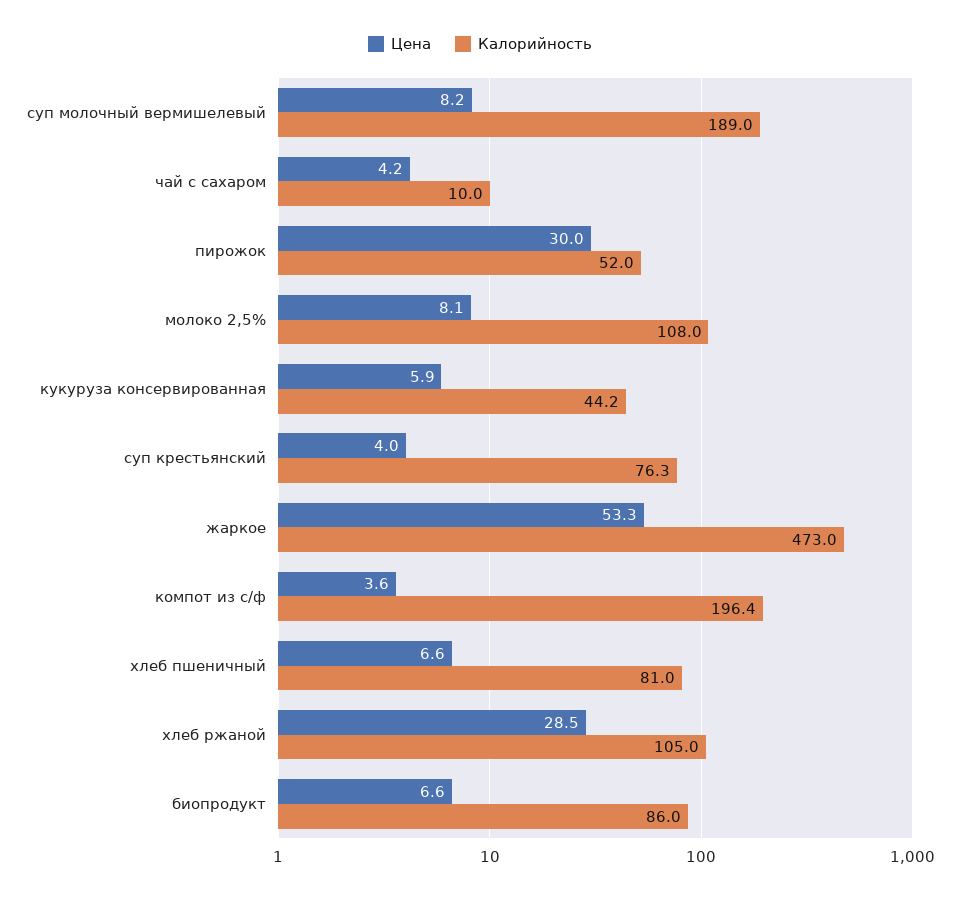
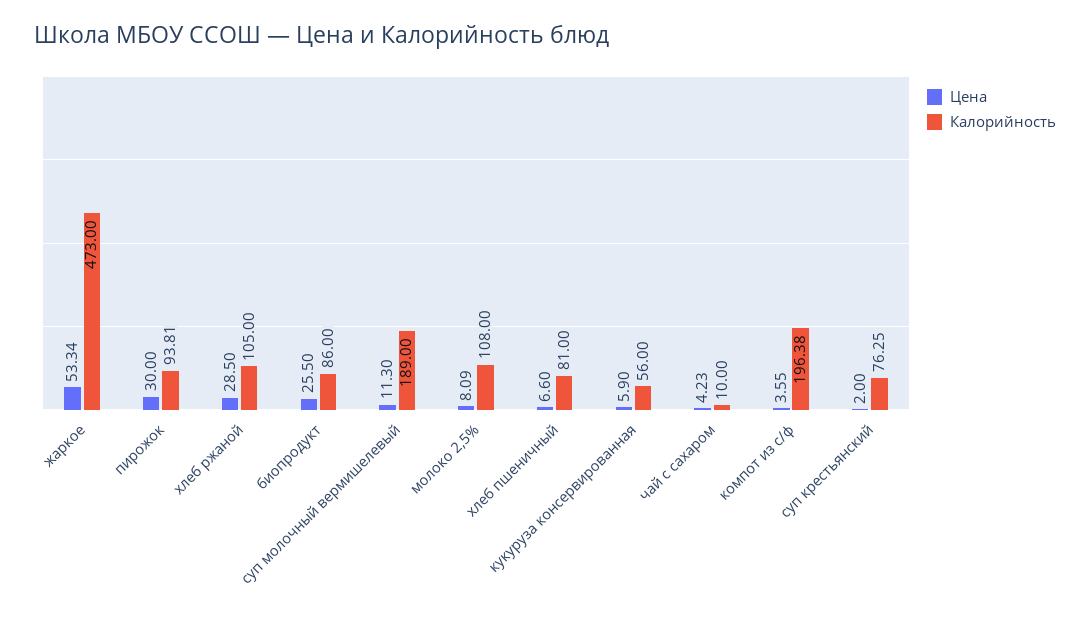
  {
    "Цена": {
-     "суп молочный вермишелевый": 8.2,
+     "суп молочный вермишелевый": 11.3,
      "чай с сахаром": 4.23,
      "пирожок": 30,
      "молоко 2,5%": 8.09,
      "кукуруза консервированная": 5.9,
-     "суп крестьянский": 4,
+     "суп крестьянский": 2,
      "жаркое": 53.34,
      "компот из с/ф": 3.55,
      "хлеб пшеничный": 6.6,
      "хлеб ржаной": 28.5,
-     "биопродукт": 6.6
+     "биопродукт": 25.5
    },
    "Калорийность": {
      "суп молочный вермишелевый": 189,
      "чай с сахаром": 10,
-     "пирожок": 52,
+     "пирожок": 93.81,
      "молоко 2,5%": 108,
-     "кукуруза консервированная": 44.2,
+     "кукуруза консервированная": 56,
      "суп крестьянский": 76.25,
      "жаркое": 473,
      "компот из с/ф": 196.38,
      "хлеб пшеничный": 81,
      "хлеб ржаной": 105,
      "биопродукт": 86
    }
  }

